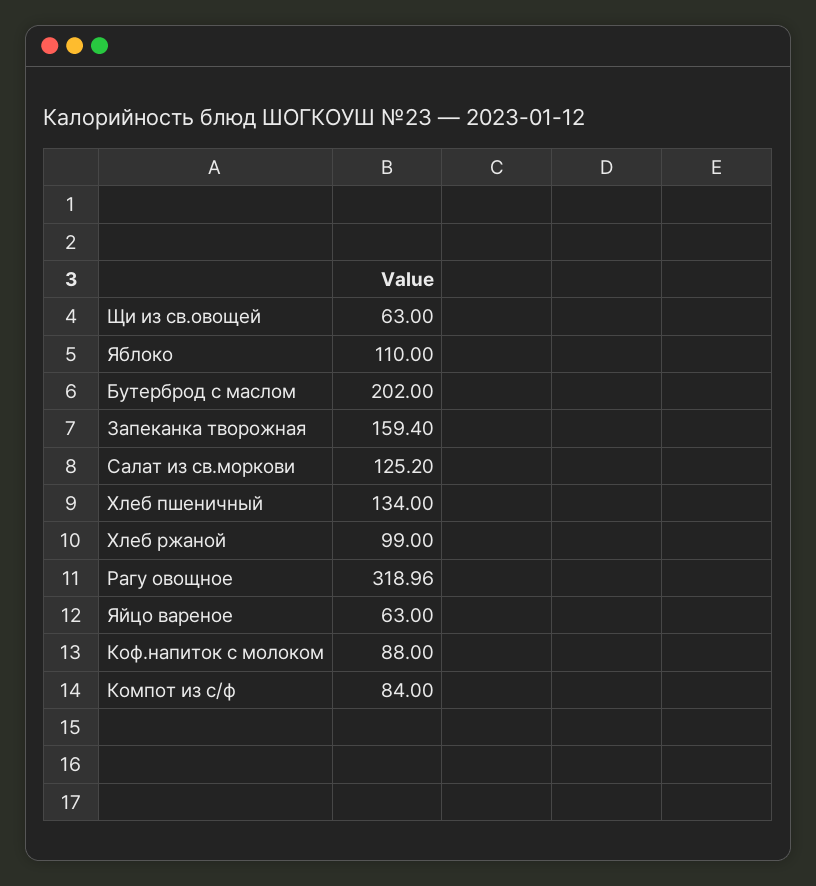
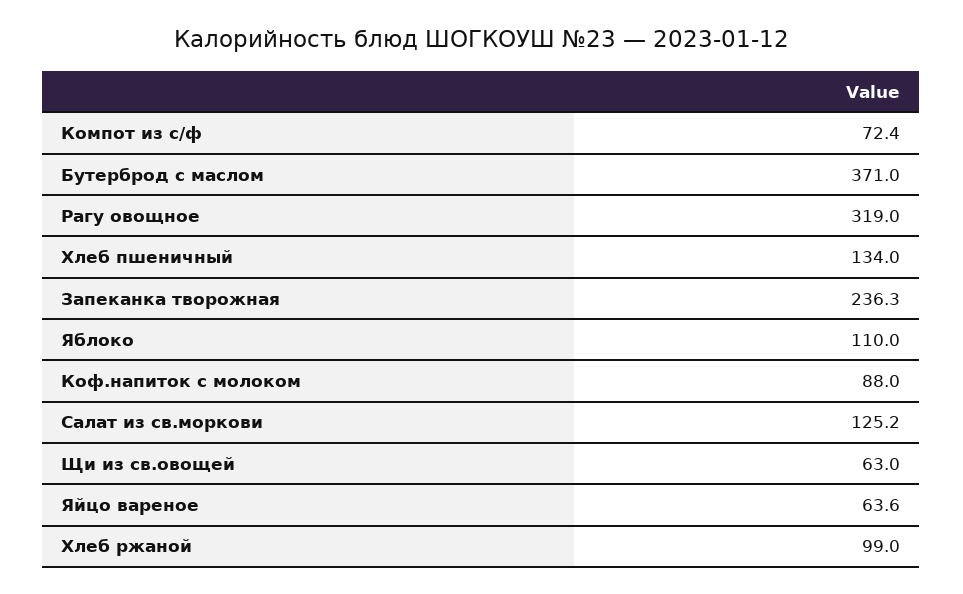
  {
    "Щи из св.овощей": 63,
    "Яблоко": 110,
-   "Бутерброд с маслом": 202,
+   "Бутерброд с маслом": 371,
-   "Запеканка творожная": 159.4,
+   "Запеканка творожная": 236.3,
    "Салат из св.моркови": 125.2,
    "Хлеб пшеничный": 134,
    "Хлеб ржаной": 99,
-   "Рагу овощное": 318.96,
+   "Рагу овощное": 319,
-   "Яйцо вареное": 63,
+   "Яйцо вареное": 63.6,
    "Коф.напиток с молоком": 88,
-   "Компот из с/ф": 84
+   "Компот из с/ф": 72.4
  }

